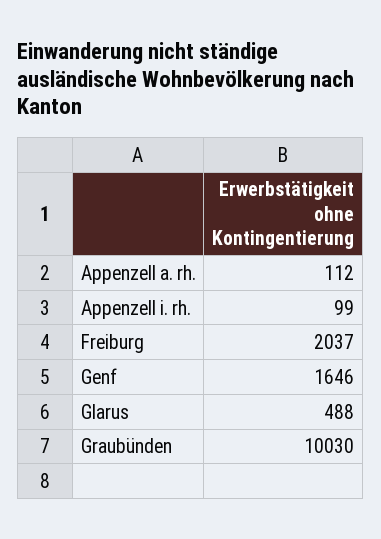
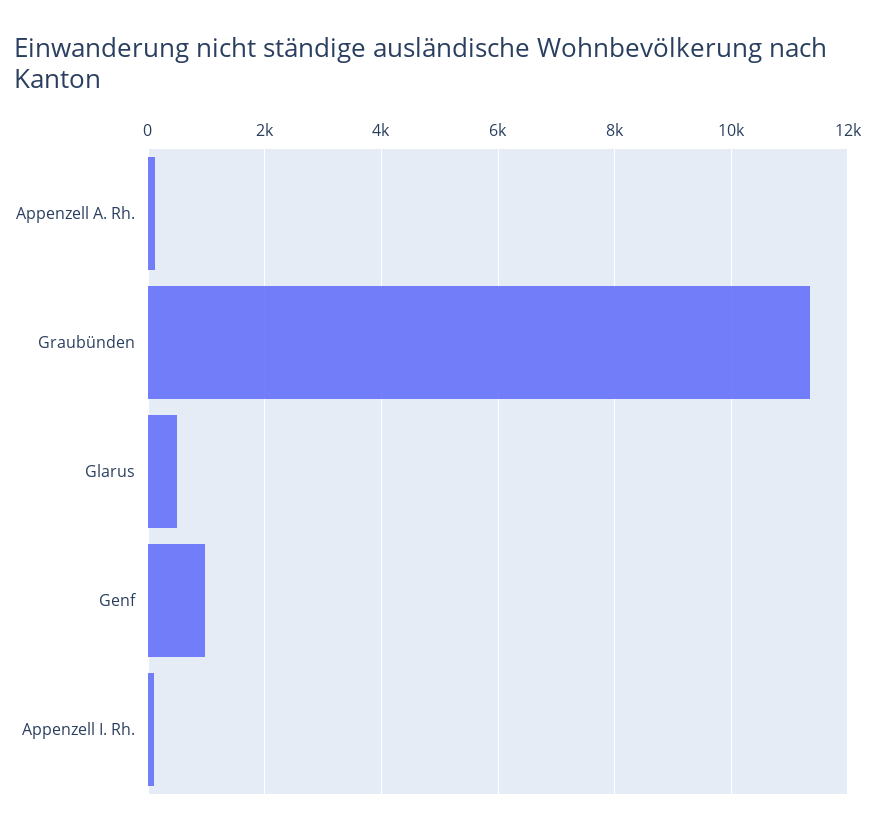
  {
    "Appenzell a. rh.": 112,
    "Appenzell i. rh.": 99,
-   "Freiburg": 2037,
-   "Genf": 1646,
+   "Genf": 1000,
    "Glarus": 488,
-   "Graubünden": 10030
+   "Graubünden": 11400
  }

